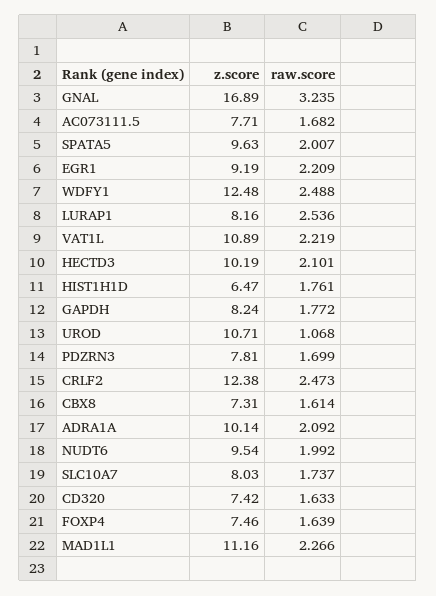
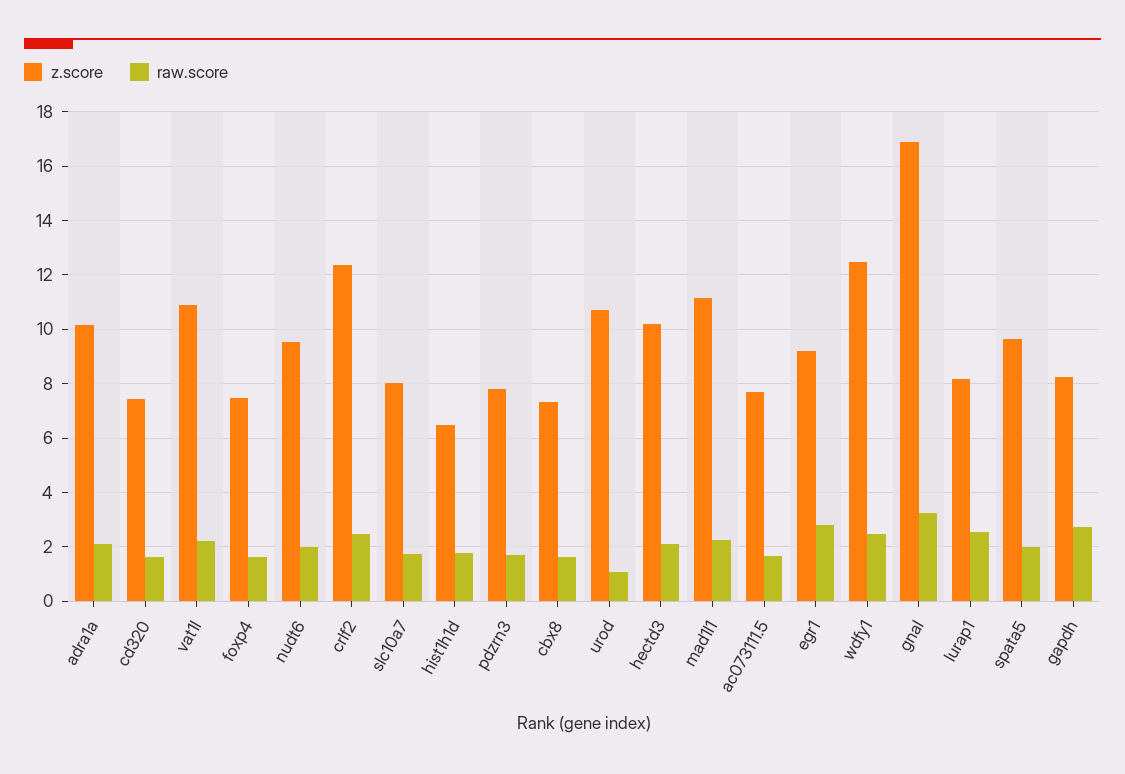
  {
    "z.score": {
      "GNAL": 16.89,
      "AC073111.5": 7.71,
      "SPATA5": 9.63,
      "EGR1": 9.19,
      "WDFY1": 12.48,
      "LURAP1": 8.16,
      "VAT1L": 10.89,
      "HECTD3": 10.19,
      "HIST1H1D": 6.47,
      "GAPDH": 8.24,
      "UROD": 10.71,
      "PDZRN3": 7.81,
      "CRLF2": 12.38,
      "CBX8": 7.31,
      "ADRA1A": 10.14,
      "NUDT6": 9.54,
      "SLC10A7": 8.03,
      "CD320": 7.42,
      "FOXP4": 7.46,
      "MAD1L1": 11.16
    },
    "raw.score": {
      "GNAL": 3.235,
      "AC073111.5": 1.682,
      "SPATA5": 2.007,
-     "EGR1": 2.209,
+     "EGR1": 2.75,
      "WDFY1": 2.488,
      "LURAP1": 2.536,
      "VAT1L": 2.219,
      "HECTD3": 2.101,
      "HIST1H1D": 1.761,
-     "GAPDH": 1.772,
+     "GAPDH": 2.75,
      "UROD": 1.068,
      "PDZRN3": 1.699,
      "CRLF2": 2.473,
      "CBX8": 1.614,
      "ADRA1A": 2.092,
      "NUDT6": 1.992,
      "SLC10A7": 1.737,
      "CD320": 1.633,
      "FOXP4": 1.639,
      "MAD1L1": 2.266
    }
  }

